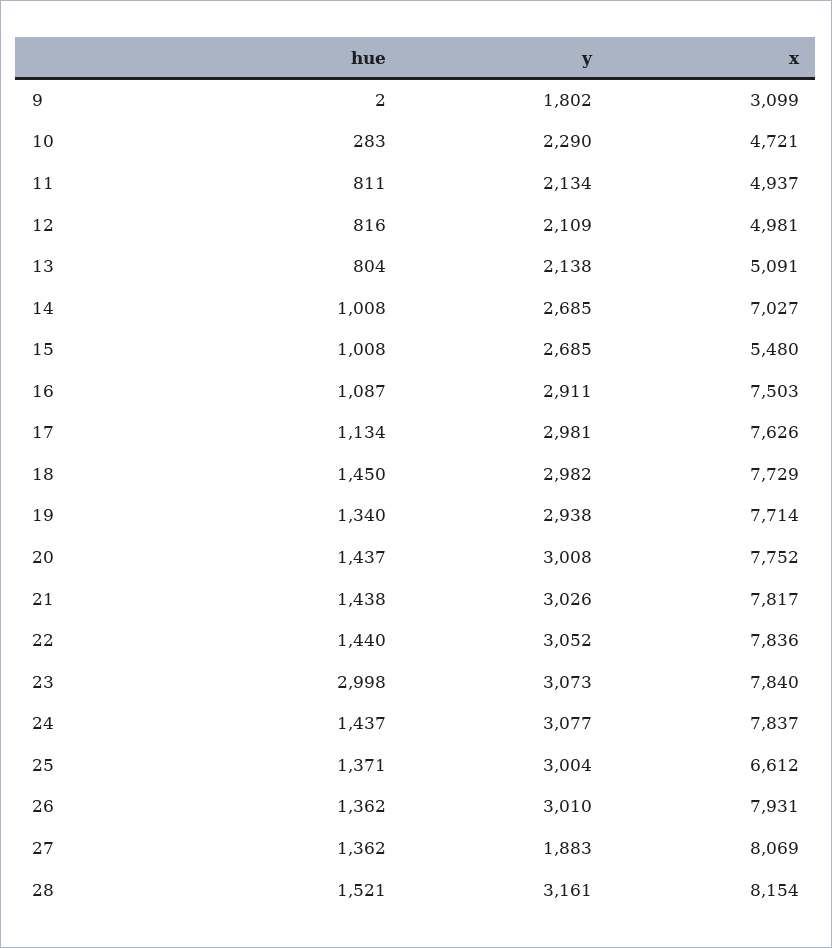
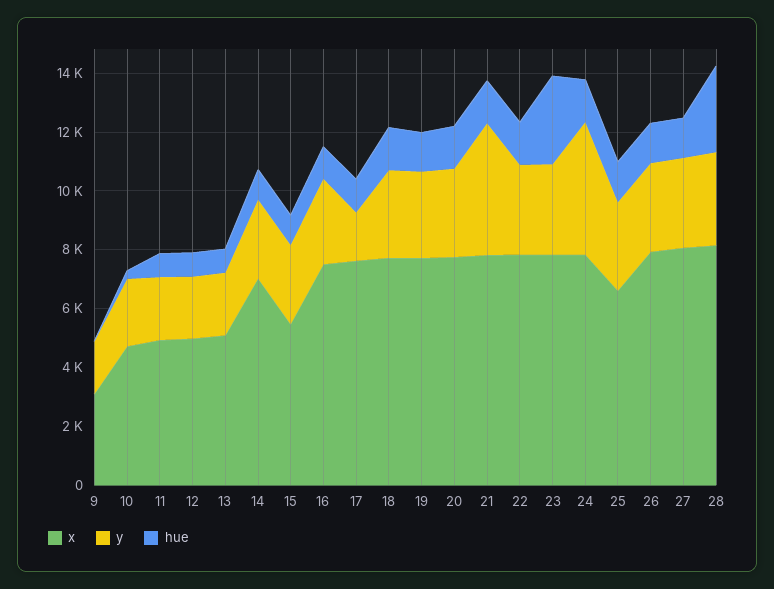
  {
    "hue": {
      "9": 2,
      "10": 283,
      "11": 811,
      "12": 816,
      "13": 804,
      "14": 1008,
      "15": 1008,
      "16": 1087,
      "17": 1134,
      "18": 1450,
      "19": 1340,
      "20": 1437,
      "21": 1438,
      "22": 1440,
      "23": 2998,
      "24": 1437,
      "25": 1371,
      "26": 1362,
      "27": 1362,
-     "28": 1521
+     "28": 3000
    },
    "y": {
      "9": 1802,
      "10": 2290,
      "11": 2134,
      "12": 2109,
      "13": 2138,
      "14": 2685,
      "15": 2685,
      "16": 2911,
-     "17": 2981,
+     "17": 1500,
      "18": 2982,
      "19": 2938,
      "20": 3008,
-     "21": 3026,
+     "21": 4500,
      "22": 3052,
      "23": 3073,
-     "24": 3077,
+     "24": 4500,
      "25": 3004,
      "26": 3010,
-     "27": 1883,
+     "27": 3000,
      "28": 3161
    },
    "x": {
      "9": 3099,
      "10": 4721,
      "11": 4937,
      "12": 4981,
      "13": 5091,
      "14": 7027,
      "15": 5480,
      "16": 7503,
      "17": 7626,
      "18": 7729,
      "19": 7714,
      "20": 7752,
      "21": 7817,
      "22": 7836,
      "23": 7840,
      "24": 7837,
      "25": 6612,
      "26": 7931,
      "27": 8069,
      "28": 8154
    }
  }

